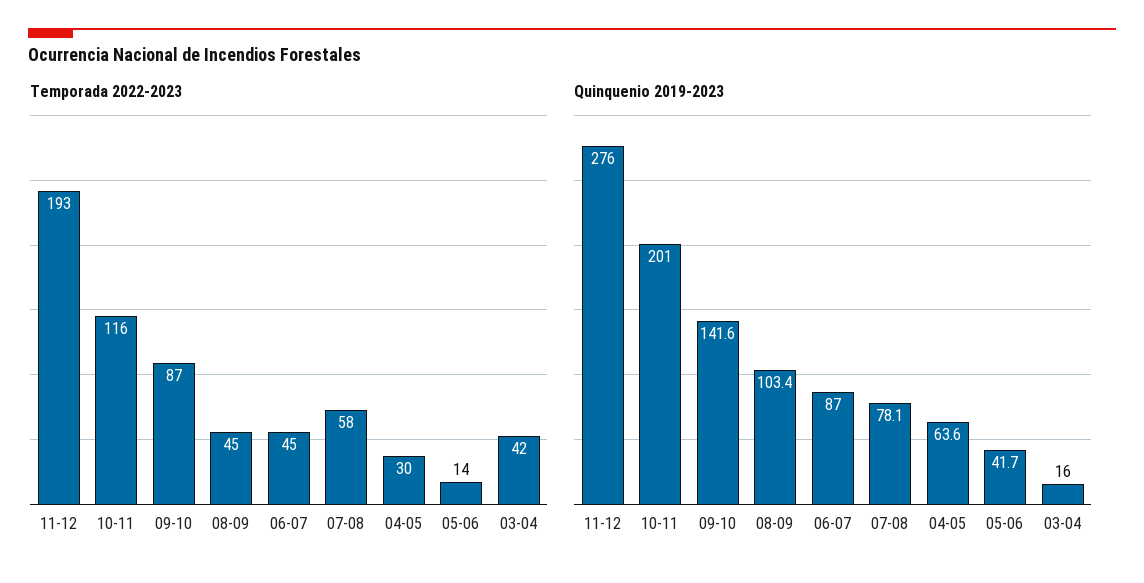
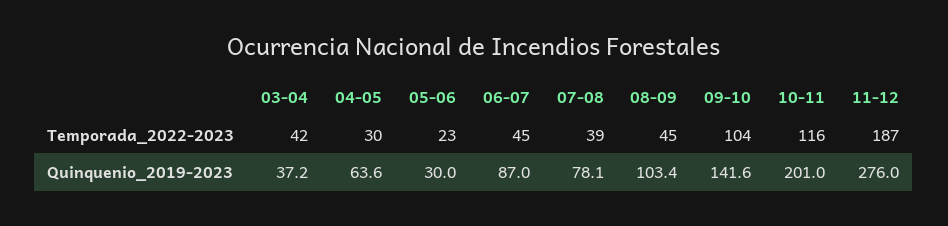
  {
    "Temporada 2022-2023": {
-     "11-12": 193,
+     "11-12": 187,
      "10-11": 116,
-     "09-10": 87,
+     "09-10": 104,
      "08-09": 45,
      "06-07": 45,
-     "07-08": 58,
+     "07-08": 39,
      "04-05": 30,
-     "05-06": 14,
+     "05-06": 23,
      "03-04": 42
    },
    "Quinquenio 2019-2023": {
      "11-12": 276,
      "10-11": 201,
      "09-10": 141.6,
      "08-09": 103.4,
      "06-07": 87,
      "07-08": 78.1,
      "04-05": 63.6,
-     "05-06": 41.7,
+     "05-06": 30,
-     "03-04": 16
+     "03-04": 37.2
    }
  }

